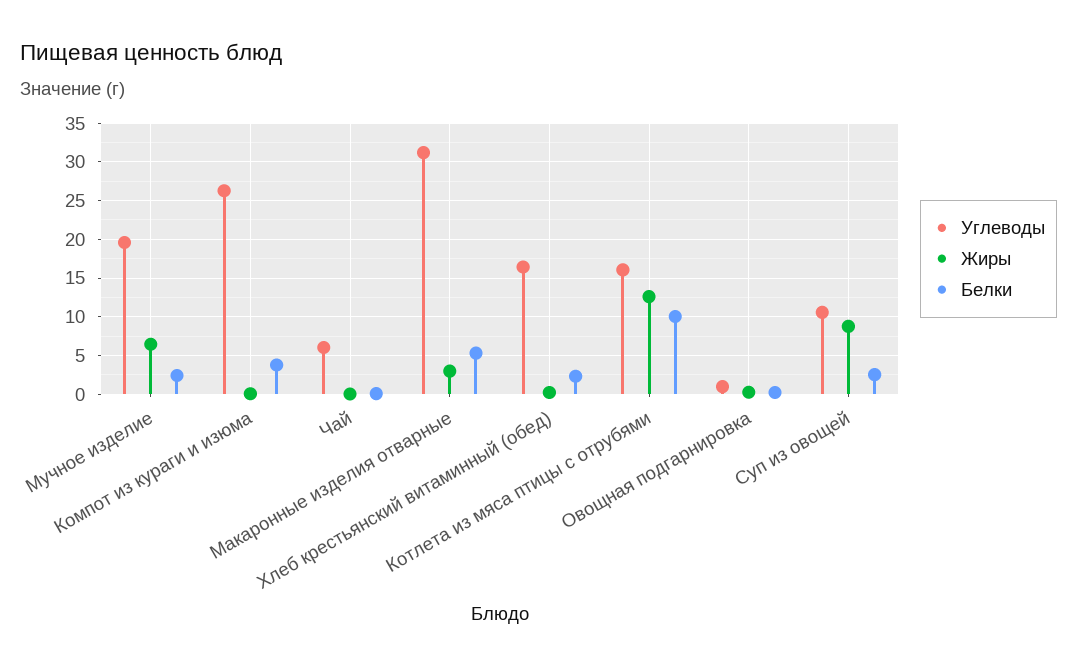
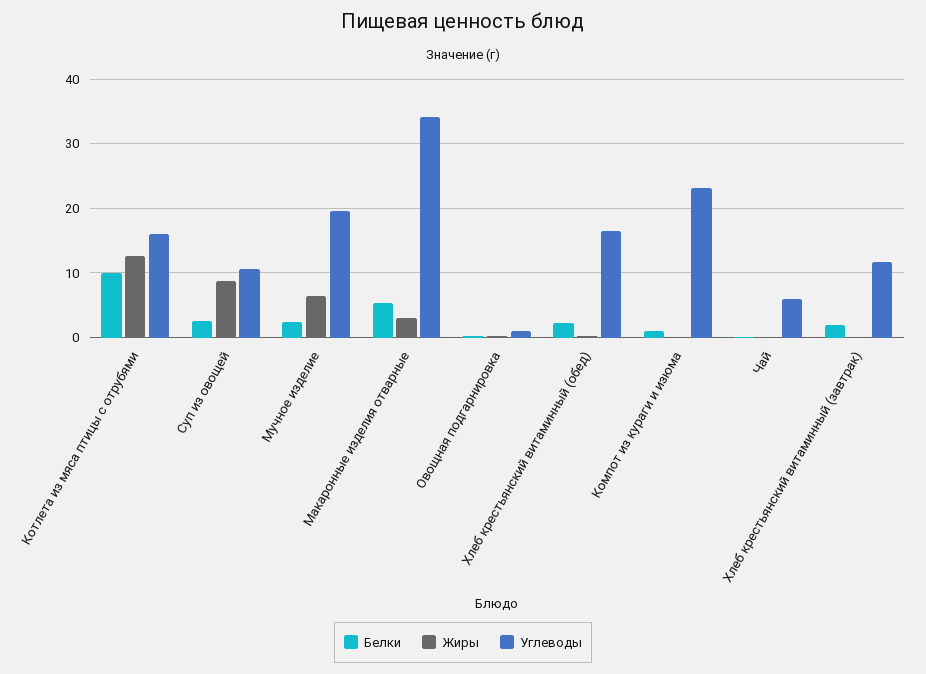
  {
    "Углеводы": {
      "Мучное изделие": 20,
-     "Компот из кураги и изюма": 26,
+     "Компот из кураги и изюма": 23,
      "Чай": 6,
-     "Макаронные изделия отварные": 31,
+     "Макаронные изделия отварные": 34,
      "Хлеб крестьянский витаминный (обед)": 16,
      "Котлета из мяса птицы с отрубями": 16,
      "Овощная подгарнировка": 1,
-     "Суп из овощей": 11
+     "Суп из овощей": 11,
+     "Хлеб крестьянский витаминный (завтрак)": 12
    },
    "Жиры": {
      "Мучное изделие": 6,
      "Компот из кураги и изюма": 0,
      "Чай": 0,
      "Макаронные изделия отварные": 3,
      "Хлеб крестьянский витаминный (обед)": 0,
      "Котлета из мяса птицы с отрубями": 13,
      "Овощная подгарнировка": 0,
-     "Суп из овощей": 9
+     "Суп из овощей": 9,
+     "Хлеб крестьянский витаминный (завтрак)": 0
    },
    "Белки": {
      "Мучное изделие": 2,
-     "Компот из кураги и изюма": 4,
+     "Компот из кураги и изюма": 1,
      "Чай": 0,
      "Макаронные изделия отварные": 5,
      "Хлеб крестьянский витаминный (обед)": 2,
      "Котлета из мяса птицы с отрубями": 10,
      "Овощная подгарнировка": 0,
-     "Суп из овощей": 3
+     "Суп из овощей": 3,
+     "Хлеб крестьянский витаминный (завтрак)": 2
    }
  }

